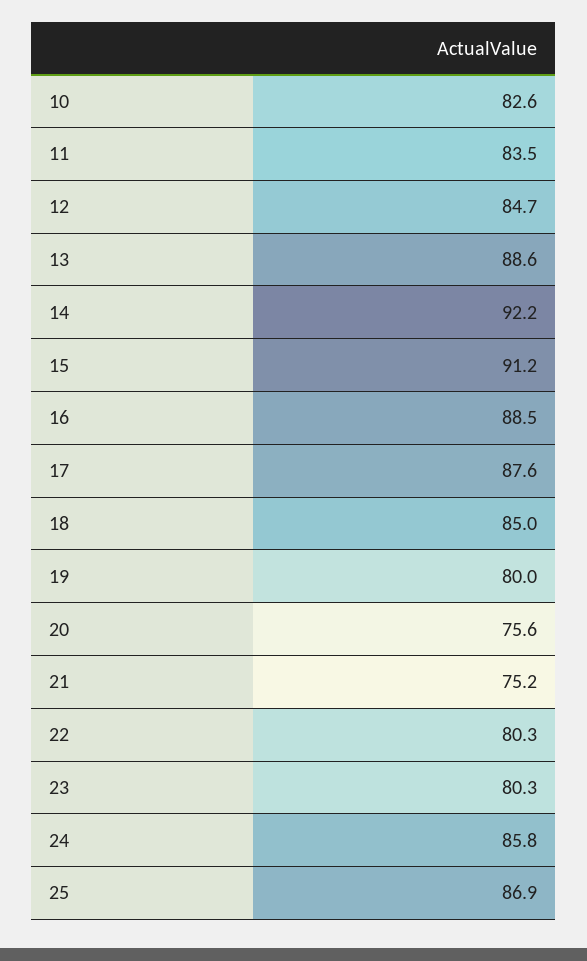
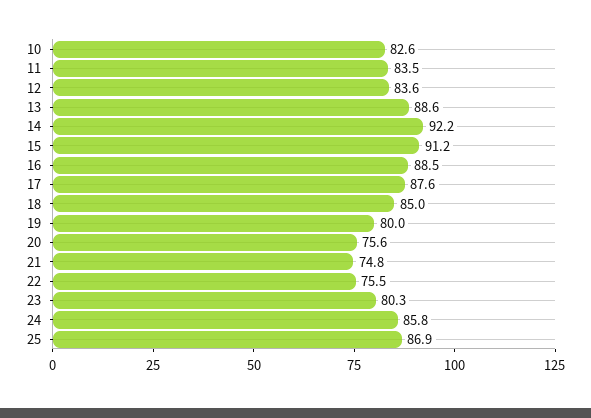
  {
    "10": 82.6,
    "11": 83.5,
-   "12": 84.7,
+   "12": 83.6,
    "13": 88.6,
    "14": 92.2,
    "15": 91.2,
    "16": 88.5,
    "17": 87.6,
    "18": 85,
    "19": 80,
    "20": 75.6,
-   "21": 75.2,
+   "21": 74.8,
-   "22": 80.3,
+   "22": 75.5,
    "23": 80.3,
    "24": 85.8,
    "25": 86.9
  }

